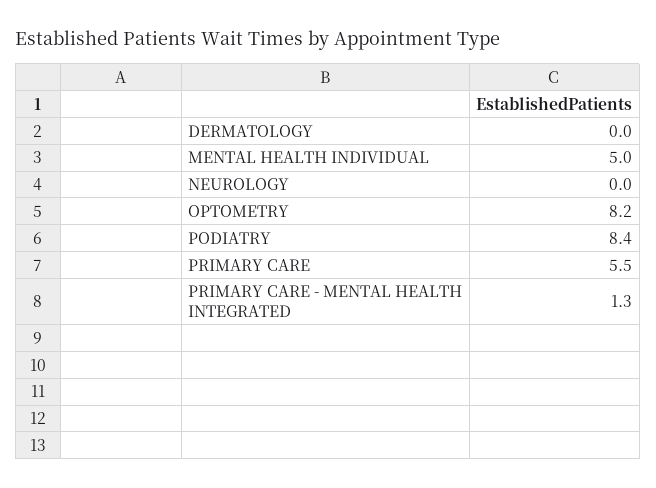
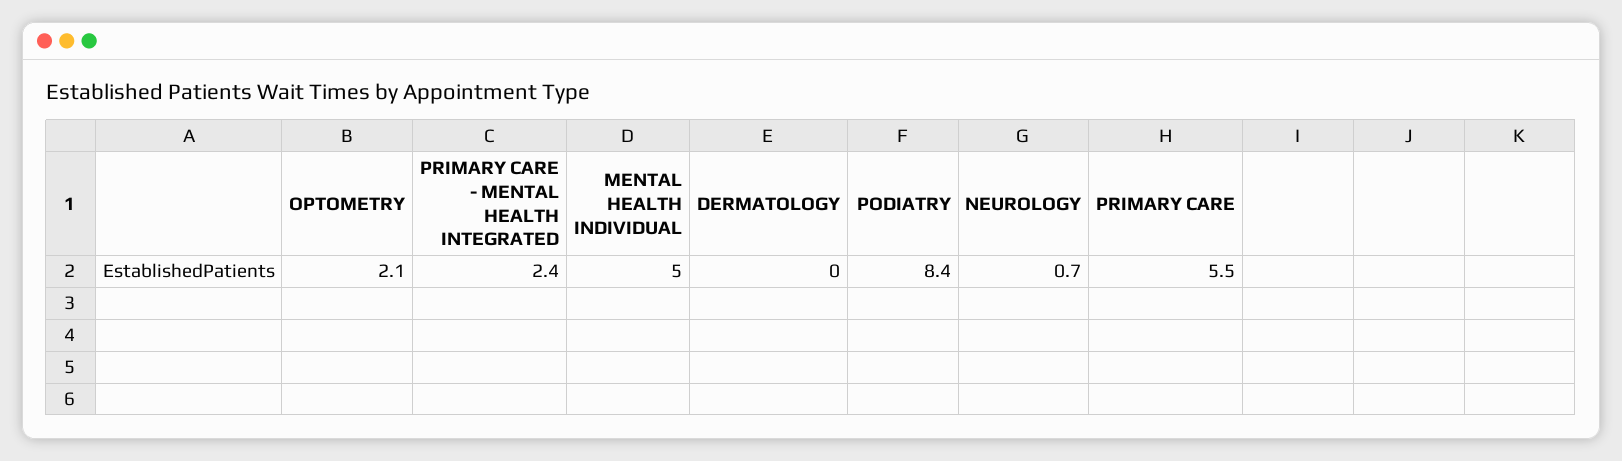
  {
    "DERMATOLOGY": 0,
    "MENTAL HEALTH INDIVIDUAL": 5,
-   "NEUROLOGY": 0,
+   "NEUROLOGY": 0.7,
-   "OPTOMETRY": 8.2,
+   "OPTOMETRY": 2.1,
    "PODIATRY": 8.4,
    "PRIMARY CARE": 5.5,
-   "PRIMARY CARE - MENTAL HEALTH INTEGRATED": 1.3
+   "PRIMARY CARE - MENTAL HEALTH INTEGRATED": 2.4
  }

